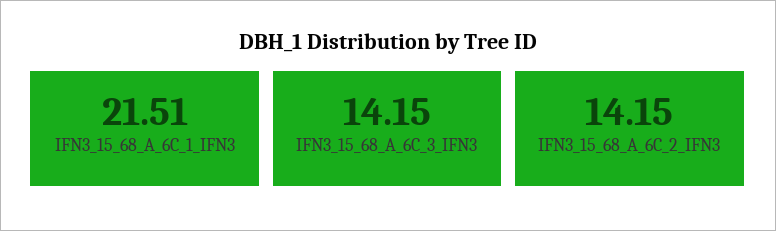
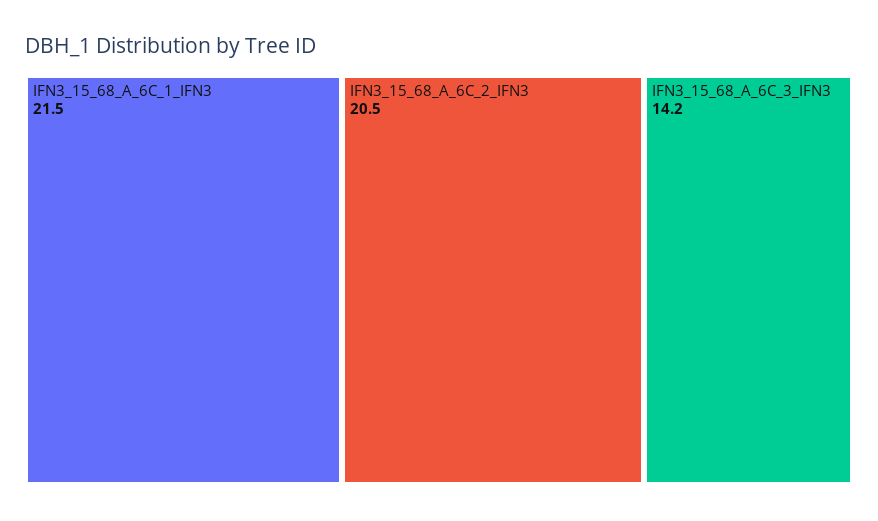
  {
    "IFN3_15_68_A_6C_1_IFN3": 21.51,
    "IFN3_15_68_A_6C_3_IFN3": 14.15,
-   "IFN3_15_68_A_6C_2_IFN3": 14.15
+   "IFN3_15_68_A_6C_2_IFN3": 20.5
  }

